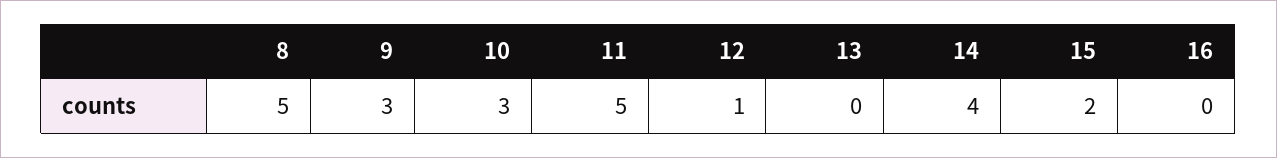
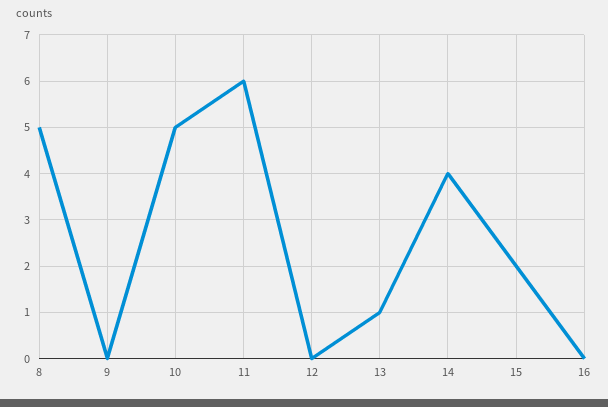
  {
    "8": 5,
-   "9": 3,
+   "9": 0,
-   "10": 3,
+   "10": 5,
-   "11": 5,
+   "11": 6,
-   "12": 1,
+   "12": 0,
-   "13": 0,
+   "13": 1,
    "14": 4,
    "15": 2,
    "16": 0
  }

